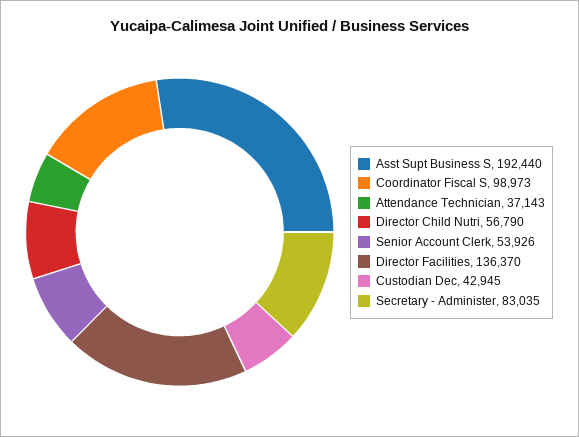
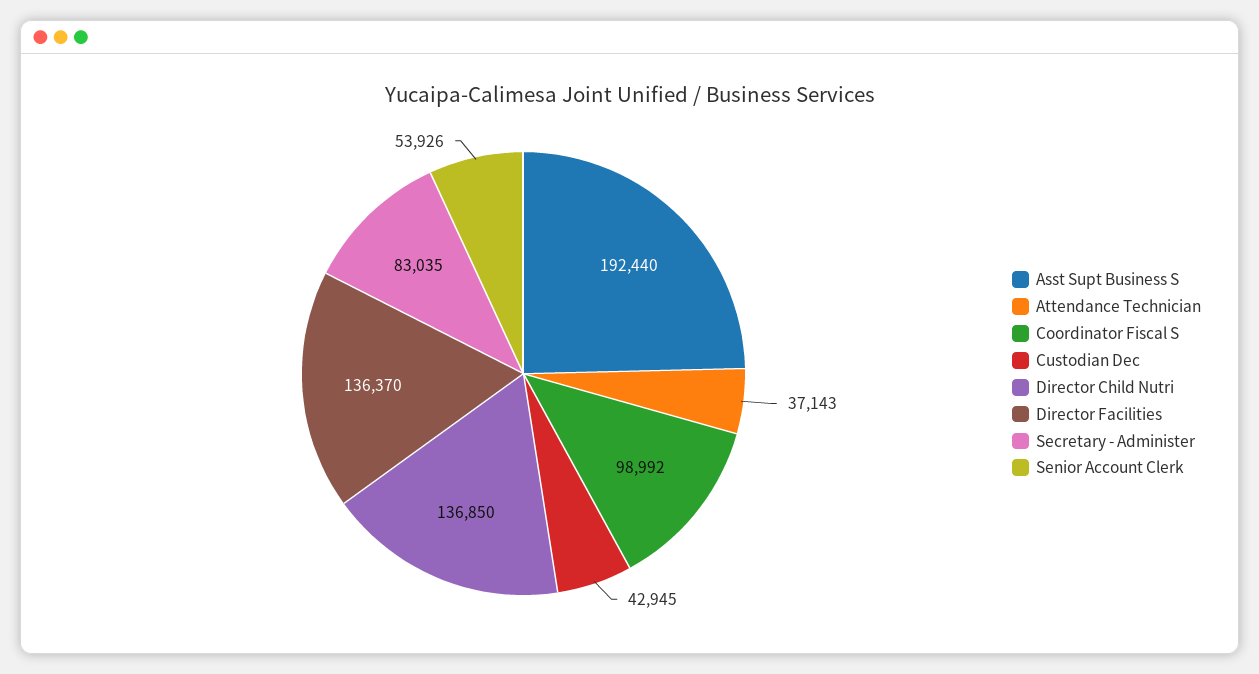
  {
    "Asst Supt Business S": 192440,
-   "Coordinator Fiscal S": 98973,
+   "Coordinator Fiscal S": 98992,
    "Attendance Technician": 37143,
-   "Director Child Nutri": 56790,
+   "Director Child Nutri": 136850,
    "Senior Account Clerk": 53926,
    "Director Facilities": 136370,
    "Custodian Dec": 42945,
    "Secretary - Administer": 83035
  }

